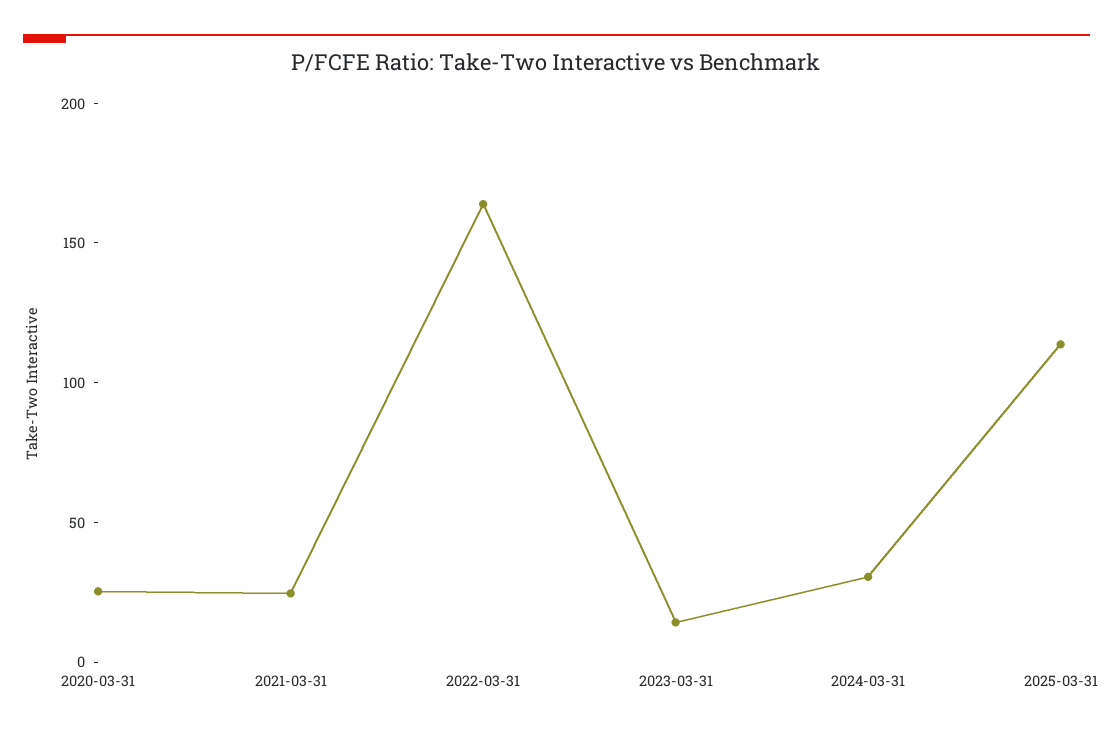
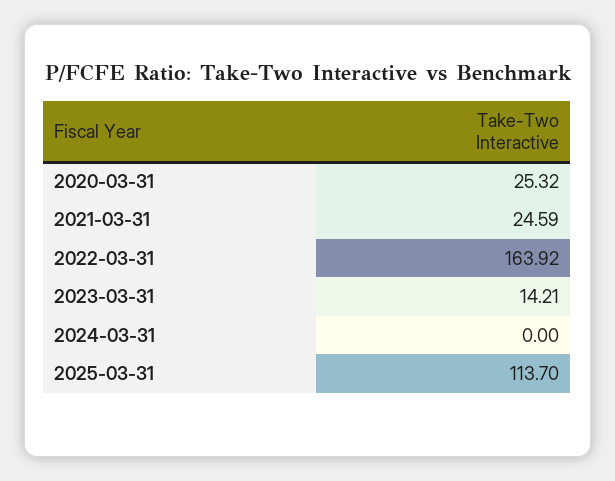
  {
    "2020-03-31": 25.32,
    "2021-03-31": 24.59,
    "2022-03-31": 163.92,
    "2023-03-31": 14.21,
-   "2024-03-31": 30,
+   "2024-03-31": 0,
    "2025-03-31": 113.7
  }

